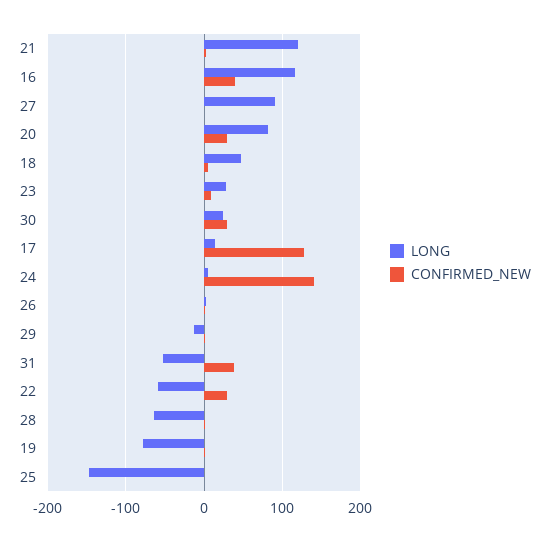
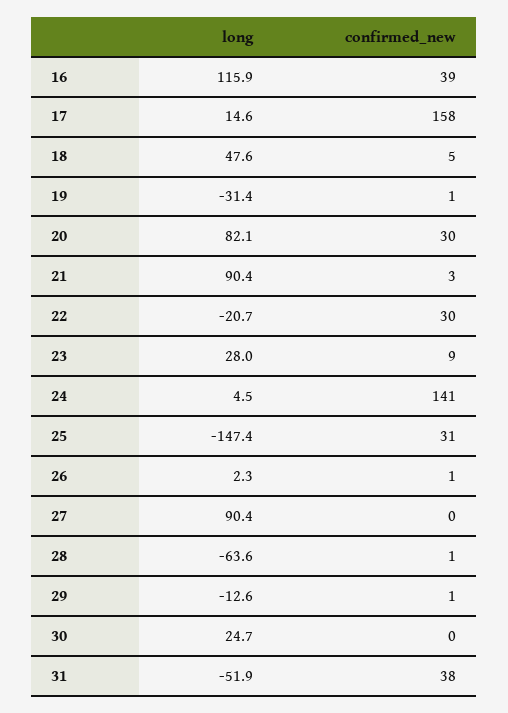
  {
    "LONG": {
-     "21": 120,
+     "21": 90.4,
      "16": 115.9,
      "27": 90.4,
      "20": 82.1,
      "18": 47.6,
      "23": 28,
      "30": 24.7,
      "17": 14.6,
      "24": 4.5,
      "26": 2.3,
      "29": -12.6,
      "31": -51.9,
-     "22": -60,
+     "22": -20.7,
      "28": -63.6,
-     "19": -80,
+     "19": -31.4,
      "25": -147.4
    },
    "CONFIRMED_NEW": {
      "21": 3,
      "16": 39,
      "27": 0,
      "20": 30,
      "18": 5,
      "23": 9,
-     "30": 30,
+     "30": 0,
-     "17": 130,
+     "17": 158,
      "24": 141,
      "26": 1,
      "29": 1,
      "31": 38,
      "22": 30,
      "28": 1,
      "19": 1,
-     "25": 0
+     "25": 31
    }
  }

